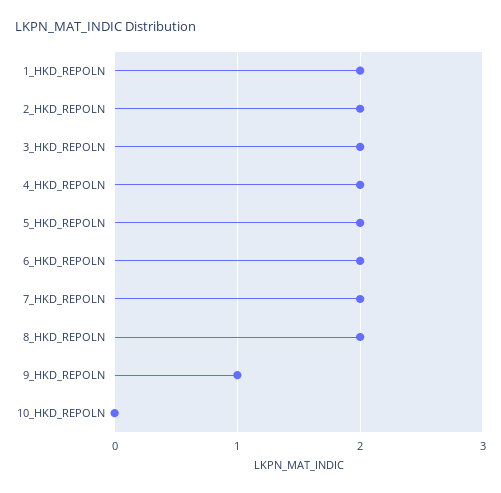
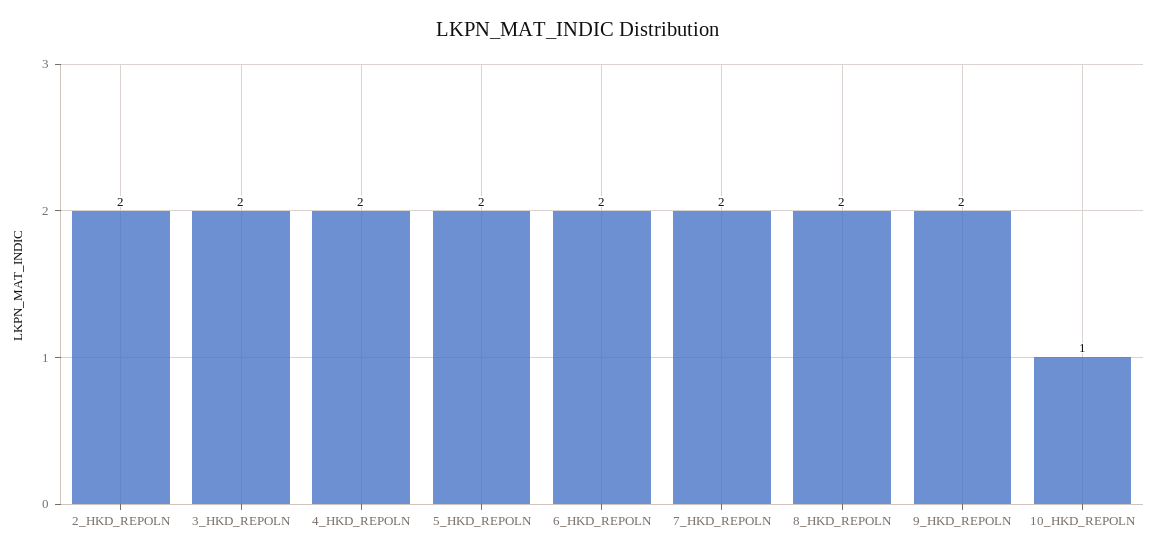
  {
-   "1_HKD_REPOLN": 2,
    "2_HKD_REPOLN": 2,
    "3_HKD_REPOLN": 2,
    "4_HKD_REPOLN": 2,
    "5_HKD_REPOLN": 2,
    "6_HKD_REPOLN": 2,
    "7_HKD_REPOLN": 2,
    "8_HKD_REPOLN": 2,
-   "9_HKD_REPOLN": 1,
+   "9_HKD_REPOLN": 2,
-   "10_HKD_REPOLN": 0
+   "10_HKD_REPOLN": 1
  }

